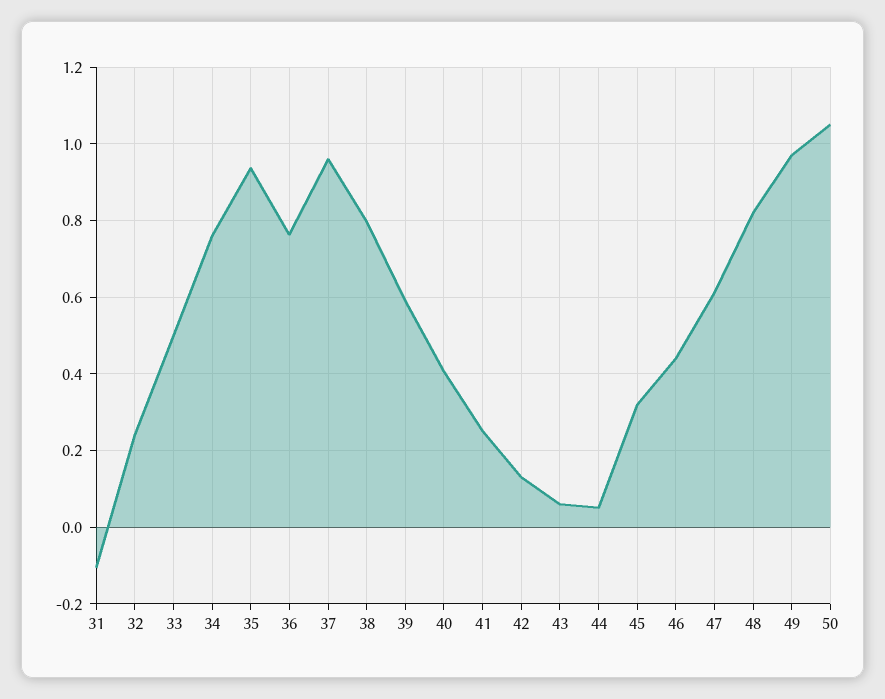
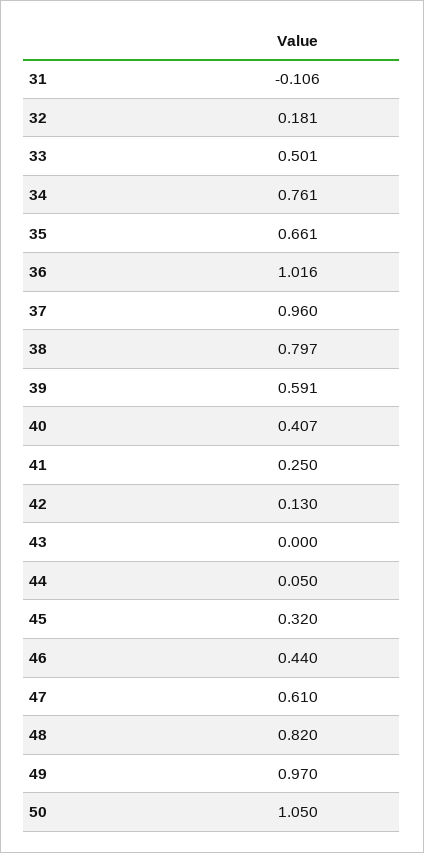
  {
    "31": -0.106,
-   "32": 0.24,
+   "32": 0.181,
    "33": 0.501,
    "34": 0.761,
-   "35": 0.94,
+   "35": 0.661,
-   "36": 0.76,
+   "36": 1.016,
    "37": 0.96,
    "38": 0.797,
    "39": 0.591,
    "40": 0.407,
    "41": 0.25,
    "42": 0.13,
-   "43": 0.06,
+   "43": 0,
    "44": 0.05,
    "45": 0.32,
    "46": 0.44,
    "47": 0.61,
    "48": 0.82,
    "49": 0.97,
    "50": 1.05
  }

